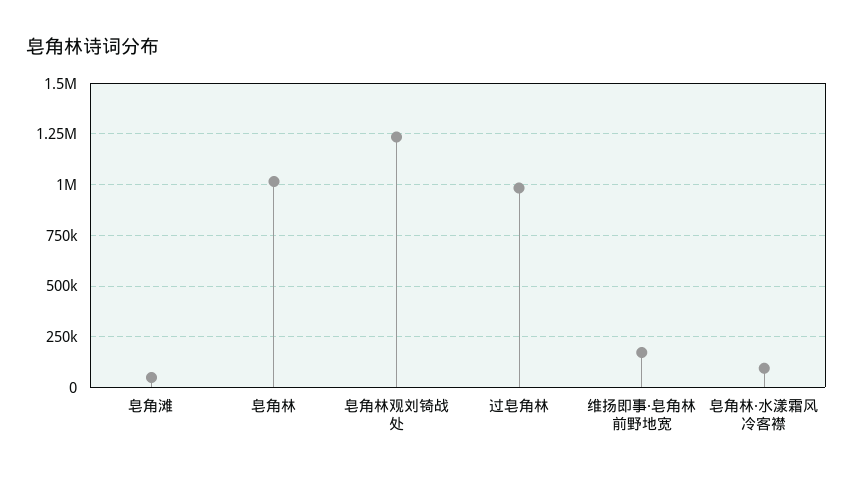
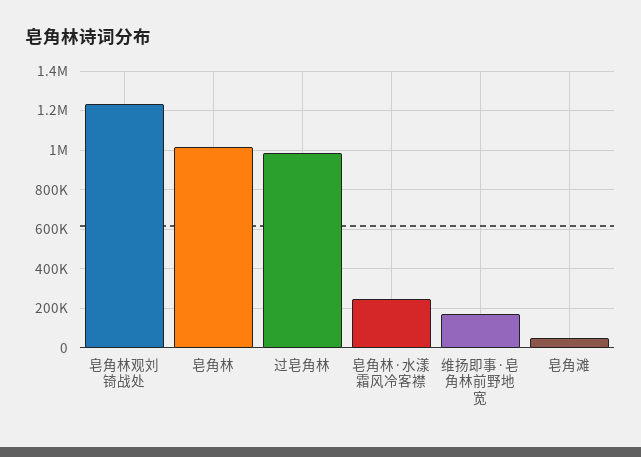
  {
    "皂角滩": 50000,
    "皂角林": 1000000,
    "皂角林观刘锜战处": 1250000,
    "过皂角林": 1000000,
    "维扬即事·皂角林前野地宽": 150000,
-   "皂角林·水漾霜风冷客襟": 100000
+   "皂角林·水漾霜风冷客襟": 250000
  }

